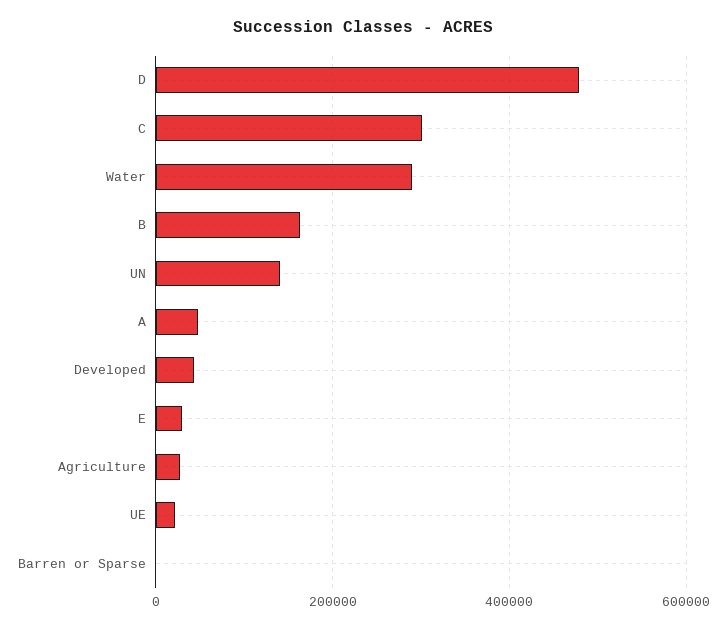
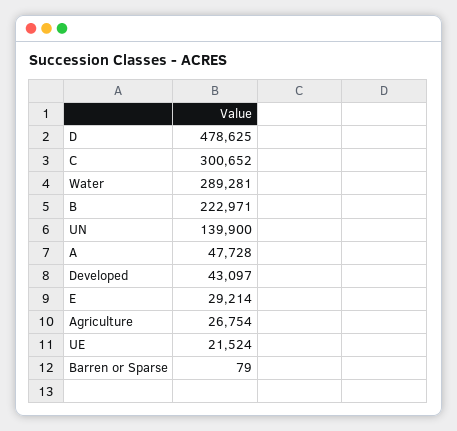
  {
    "D": 478625,
    "C": 300652,
    "Water": 289281,
-   "B": 160000,
+   "B": 222971,
    "UN": 139900,
    "A": 47728,
    "Developed": 43097,
    "E": 29214,
    "Agriculture": 26754,
    "UE": 21524,
    "Barren or Sparse": 79
  }

